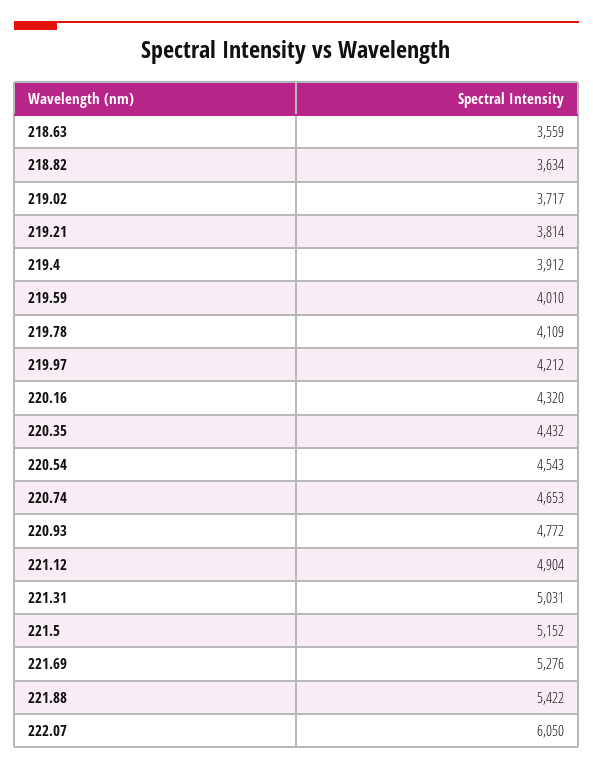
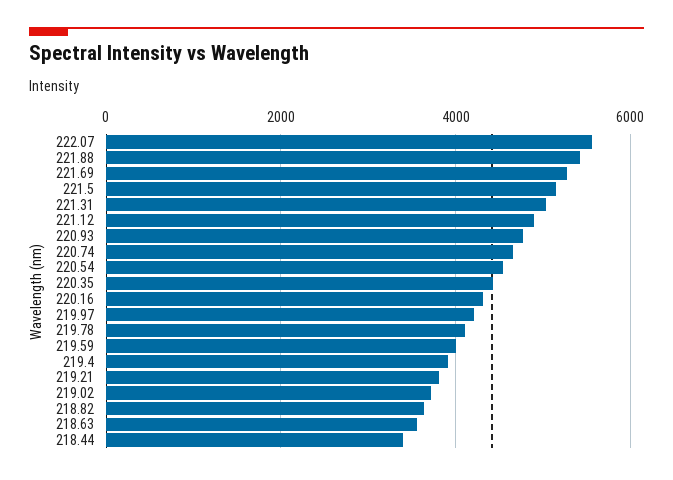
  {
    "218.63": 3559,
    "218.82": 3634,
    "219.02": 3717,
    "219.21": 3814,
    "219.4": 3912,
    "219.59": 4010,
    "219.78": 4109,
    "219.97": 4212,
    "220.16": 4320,
    "220.35": 4432,
    "220.54": 4543,
    "220.74": 4653,
    "220.93": 4772,
    "221.12": 4904,
    "221.31": 5031,
    "221.5": 5152,
    "221.69": 5276,
    "221.88": 5422,
-   "222.07": 6050
+   "222.07": 5600,
+   "218.44": 3400
  }

